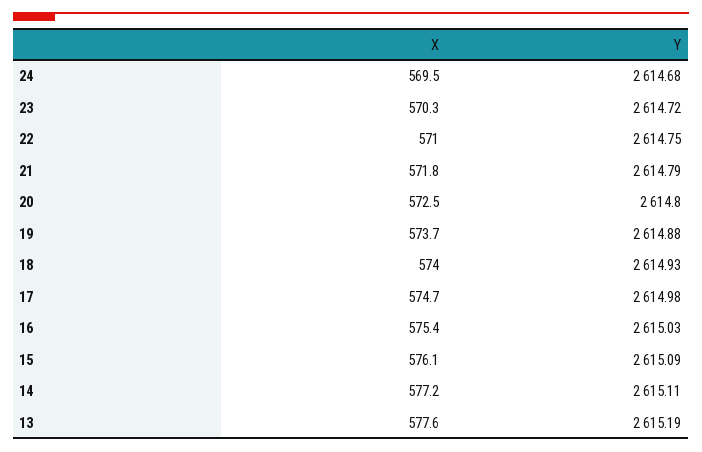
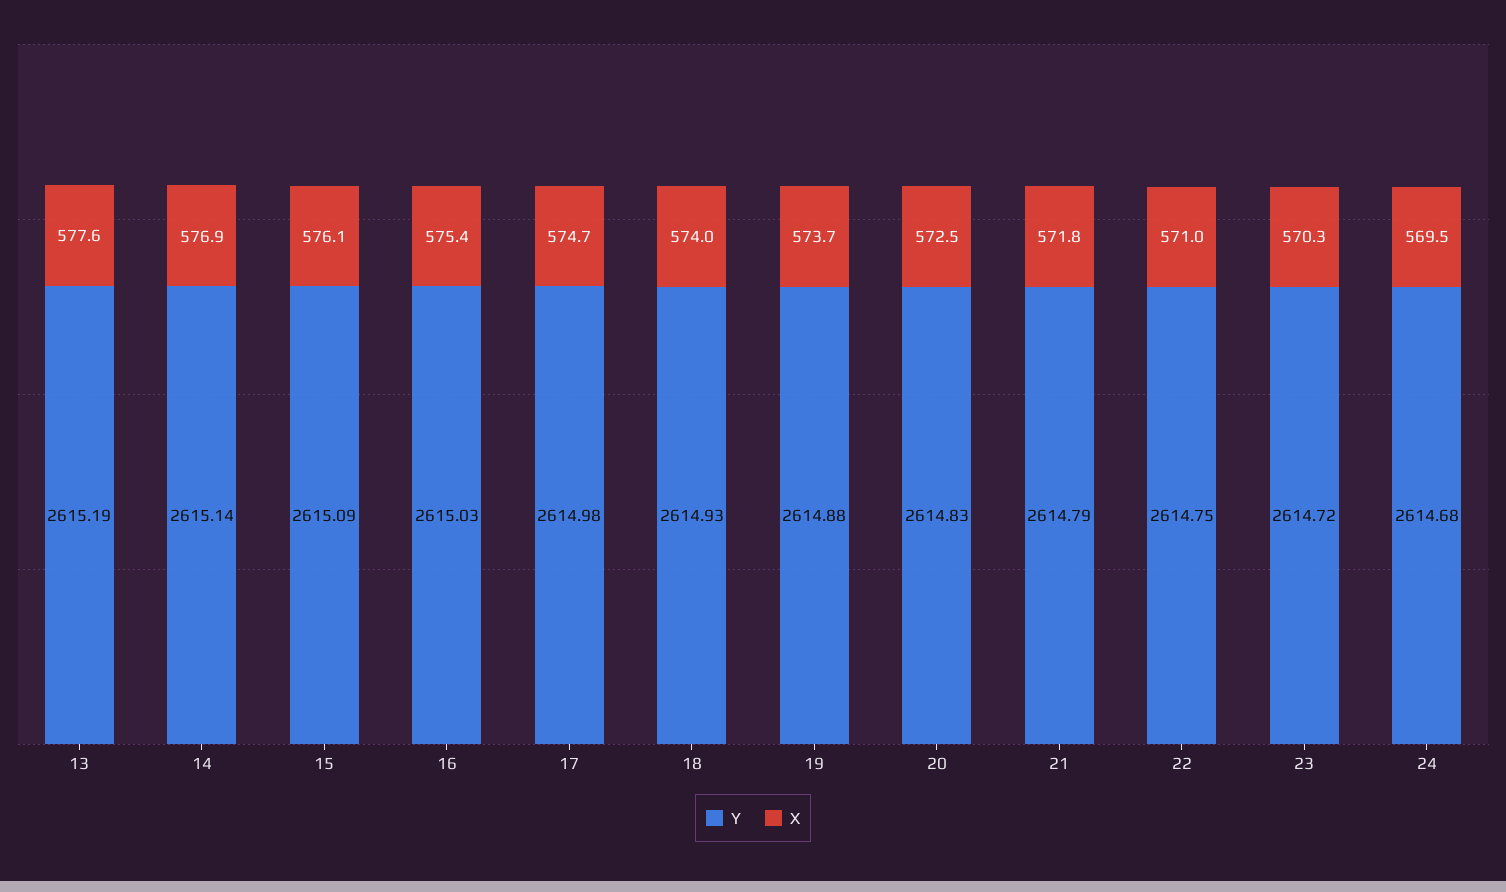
  {
    "X": {
      "24": 569.5,
      "23": 570.3,
      "22": 571,
      "21": 571.8,
      "20": 572.5,
      "19": 573.7,
      "18": 574,
      "17": 574.7,
      "16": 575.4,
      "15": 576.1,
-     "14": 577.2,
+     "14": 576.9,
      "13": 577.6
    },
    "Y": {
      "24": 2614.68,
      "23": 2614.72,
      "22": 2614.75,
      "21": 2614.79,
-     "20": 2614.8,
+     "20": 2614.83,
      "19": 2614.88,
      "18": 2614.93,
      "17": 2614.98,
      "16": 2615.03,
      "15": 2615.09,
-     "14": 2615.11,
+     "14": 2615.14,
      "13": 2615.19
    }
  }

